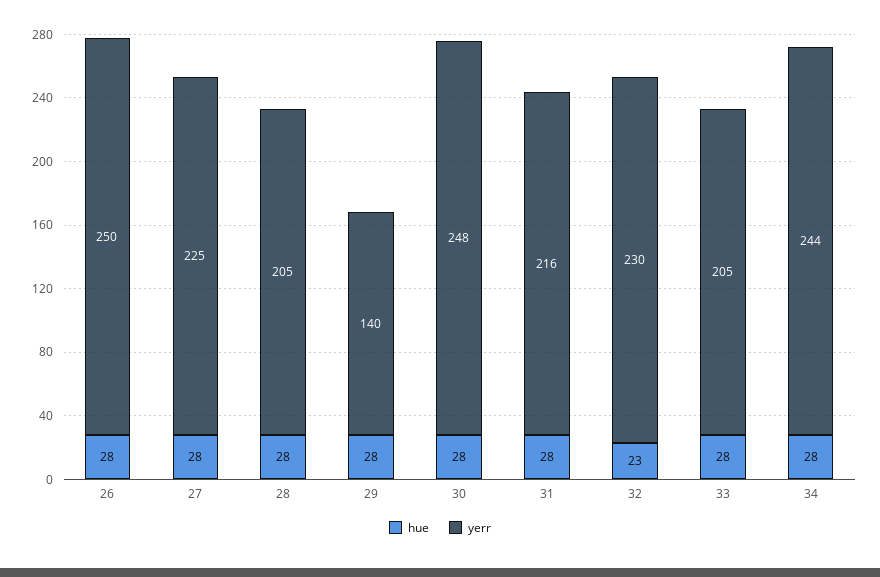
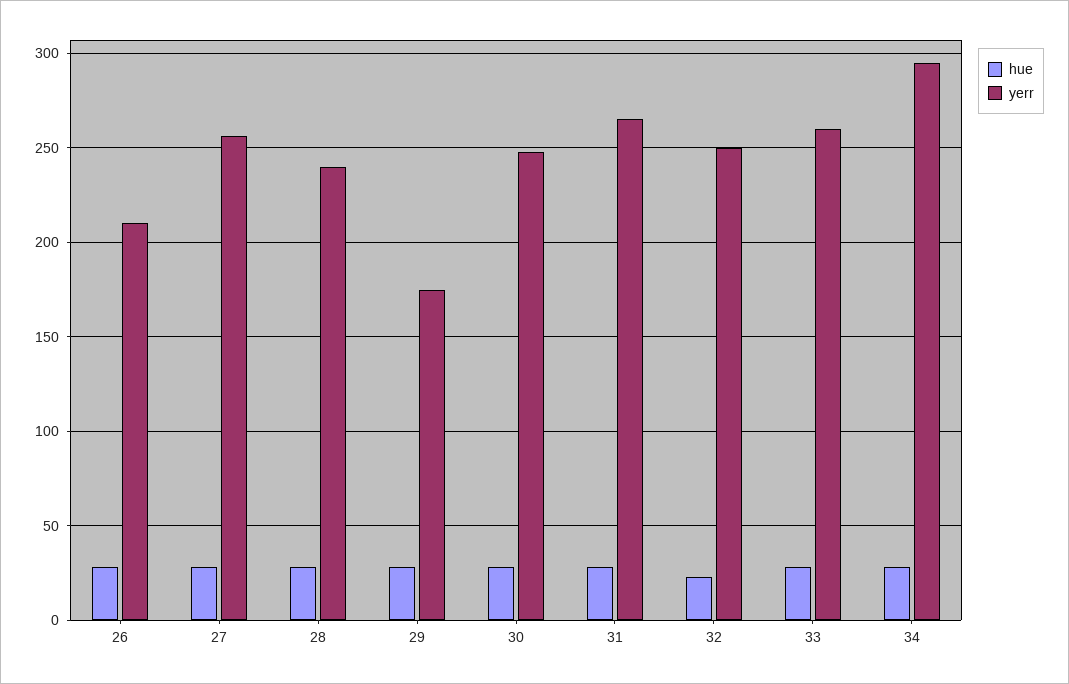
  {
    "hue": {
      "26": 28,
      "27": 28,
      "28": 28,
      "29": 28,
      "30": 28,
      "31": 28,
      "32": 23,
      "33": 28,
      "34": 28
    },
    "yerr": {
-     "26": 250,
+     "26": 210,
-     "27": 225,
+     "27": 255,
-     "28": 205,
+     "28": 240,
-     "29": 140,
+     "29": 175,
      "30": 248,
-     "31": 216,
+     "31": 265,
-     "32": 230,
+     "32": 250,
-     "33": 205,
+     "33": 260,
-     "34": 244
+     "34": 295
    }
  }

